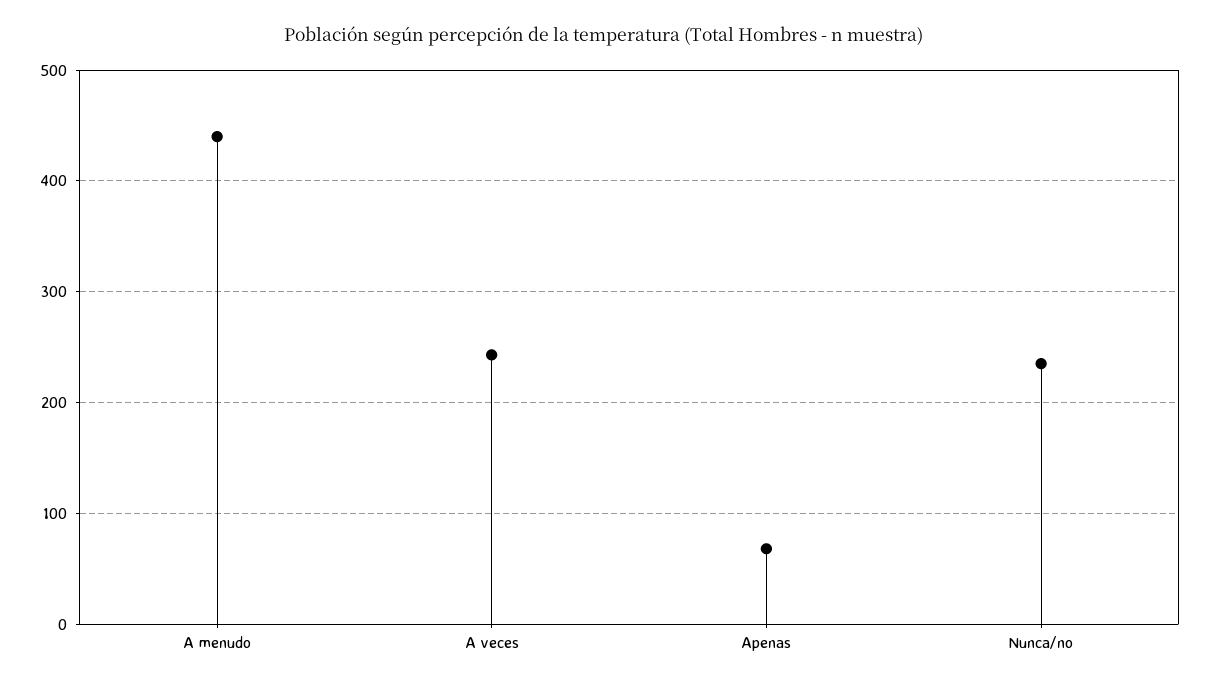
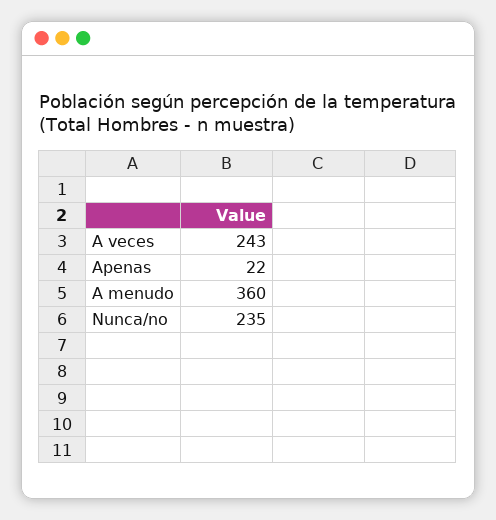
  {
-   "A menudo": 440,
+   "A menudo": 360,
    "A veces": 243,
-   "Apenas": 70,
+   "Apenas": 22,
    "Nunca/no": 235
  }

